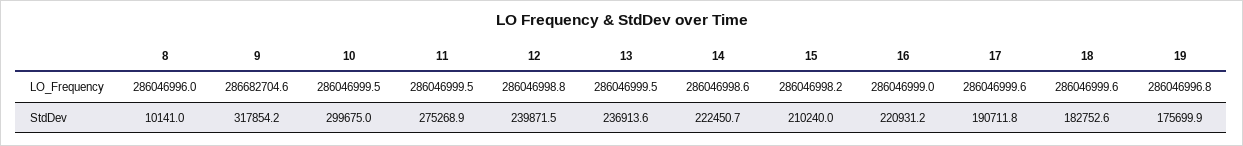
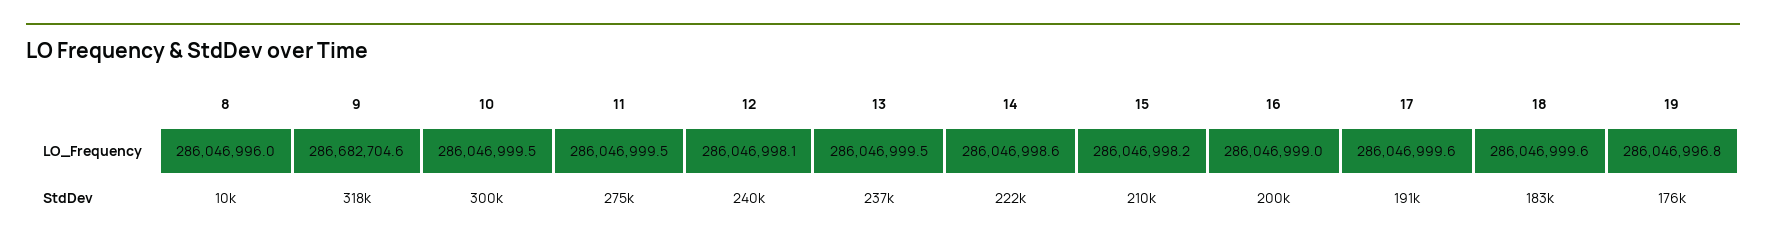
  {
    "8": {
      "LO_Frequency": 286046996,
      "StdDev": 10141
    },
    "9": {
      "LO_Frequency": 286682704.6,
      "StdDev": 317854.2
    },
    "10": {
      "LO_Frequency": 286046999.5,
      "StdDev": 299675
    },
    "11": {
      "LO_Frequency": 286046999.5,
      "StdDev": 275268.9
    },
    "12": {
-     "LO_Frequency": 286046998.8,
+     "LO_Frequency": 286046998.1,
      "StdDev": 239871.5
    },
    "13": {
      "LO_Frequency": 286046999.5,
      "StdDev": 236913.6
    },
    "14": {
      "LO_Frequency": 286046998.6,
      "StdDev": 222450.7
    },
    "15": {
      "LO_Frequency": 286046998.2,
      "StdDev": 210240
    },
    "16": {
      "LO_Frequency": 286046999,
-     "StdDev": 220931.2
+     "StdDev": 200000
    },
    "17": {
      "LO_Frequency": 286046999.6,
      "StdDev": 190711.8
    },
    "18": {
      "LO_Frequency": 286046999.6,
      "StdDev": 182752.6
    },
    "19": {
      "LO_Frequency": 286046996.8,
      "StdDev": 175699.9
    }
  }

